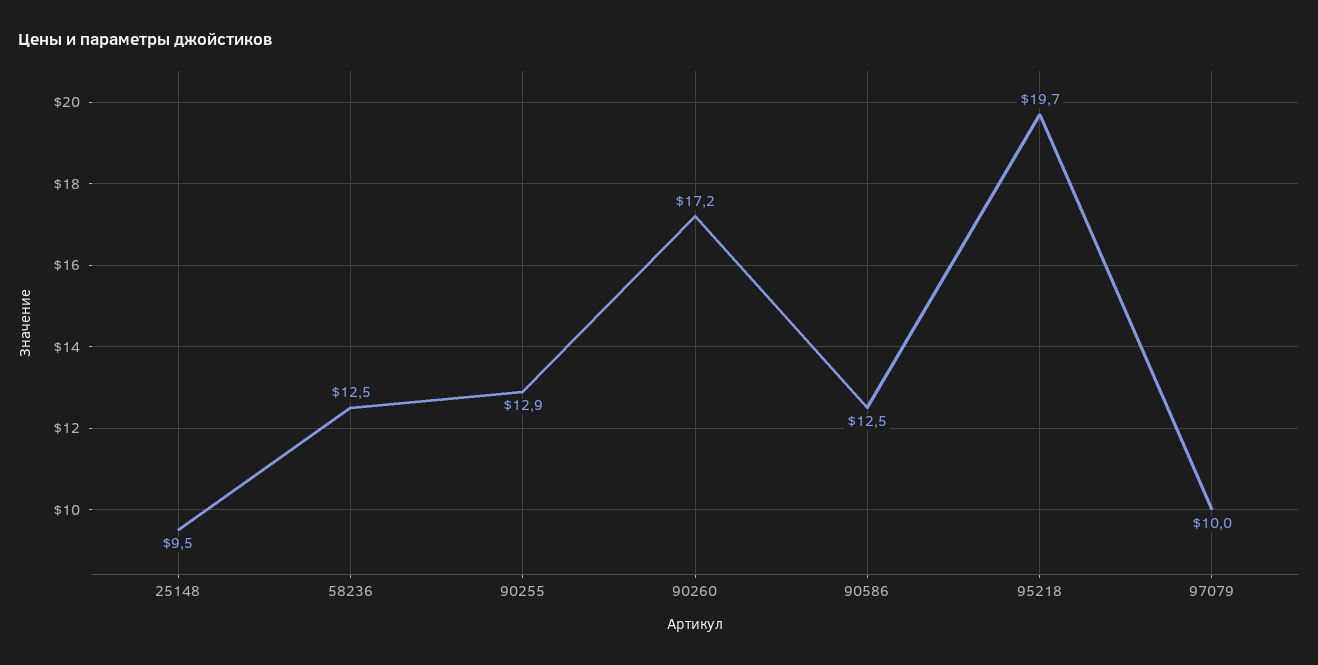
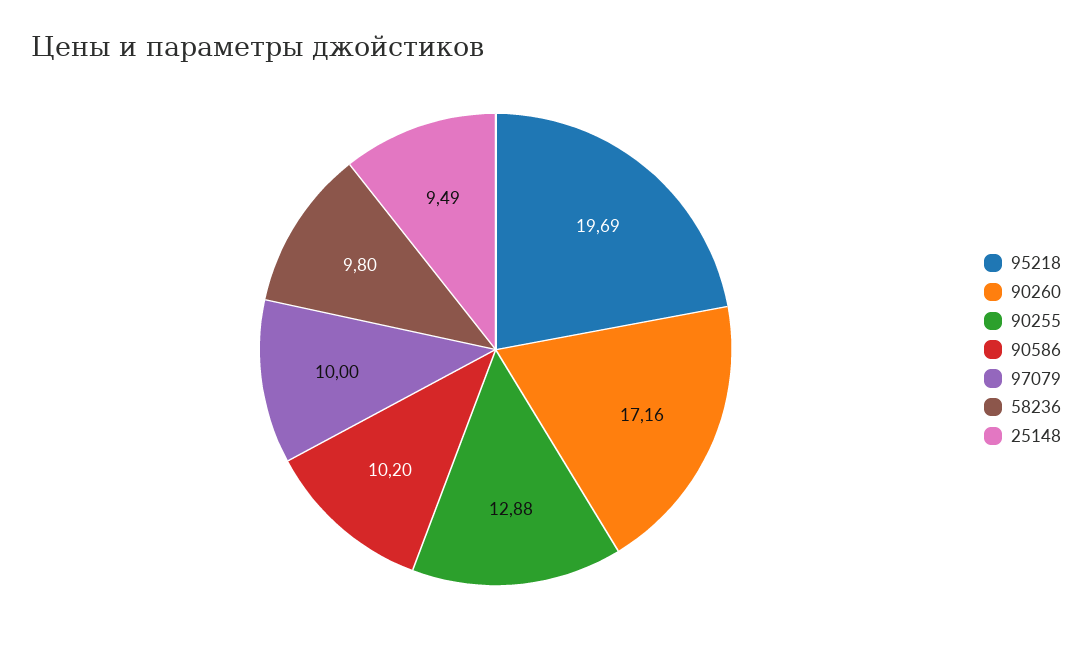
  {
    "25148": 9.49,
-   "58236": 12.5,
+   "58236": 9.8,
    "90255": 12.88,
    "90260": 17.16,
-   "90586": 12.5,
+   "90586": 10.2,
    "95218": 19.69,
    "97079": 10
  }

